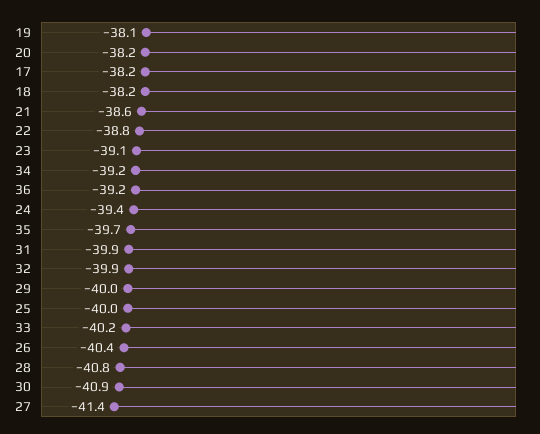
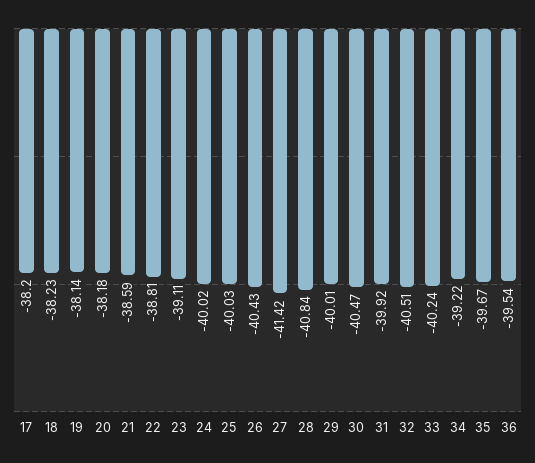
  {
    "19": -38.14,
    "20": -38.18,
    "17": -38.2,
    "18": -38.23,
    "21": -38.59,
    "22": -38.81,
    "23": -39.11,
    "34": -39.22,
-   "36": -39.2,
+   "36": -39.54,
-   "24": -39.4,
+   "24": -40.02,
    "35": -39.67,
    "31": -39.92,
-   "32": -39.9,
+   "32": -40.51,
    "29": -40.01,
    "25": -40.03,
    "33": -40.24,
    "26": -40.43,
    "28": -40.84,
-   "30": -40.9,
+   "30": -40.47,
    "27": -41.42
  }

